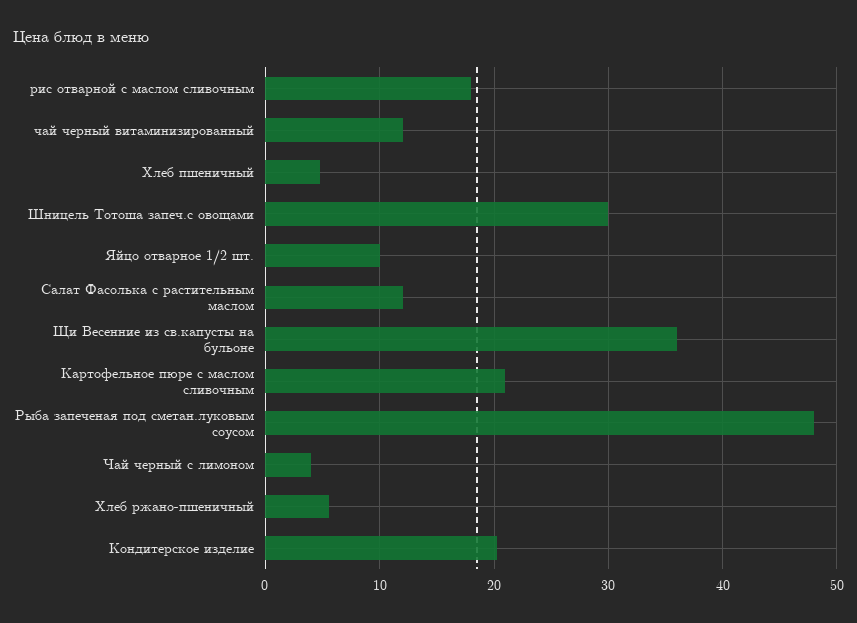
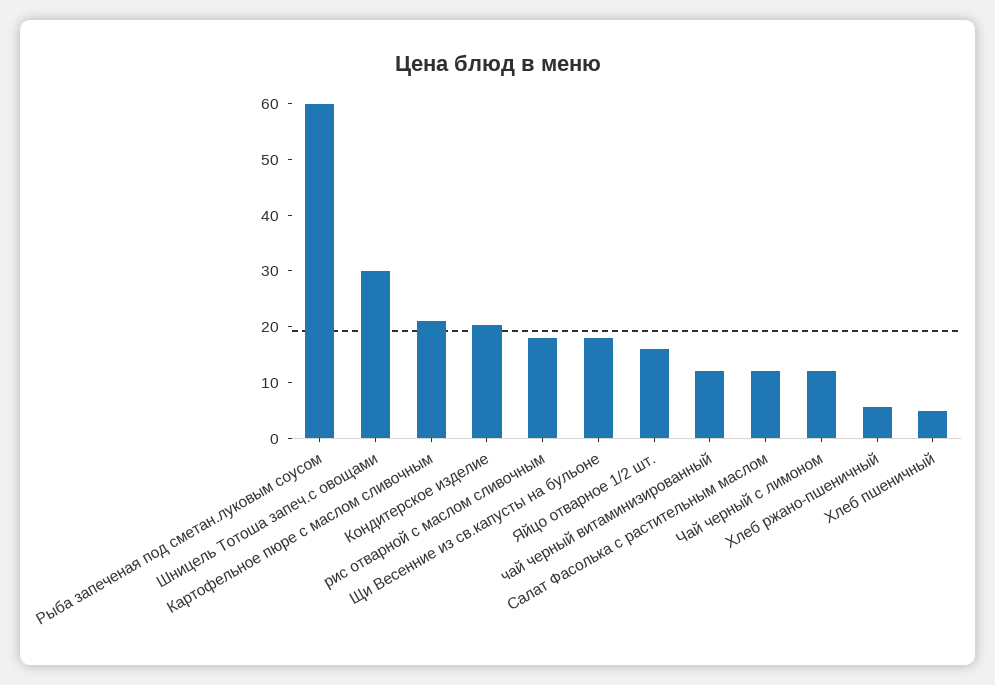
  {
    "рис отварной с маслом сливочным": 18,
    "чай черный витаминизированный": 12,
    "Хлеб пшеничный": 5,
    "Шницель Тотоша запеч.с овощами": 30,
-   "Яйцо отварное 1/2 шт.": 10,
+   "Яйцо отварное 1/2 шт.": 16,
    "Салат Фасолька с растительным маслом": 12,
-   "Щи Весенние из св.капусты на бульоне": 36,
+   "Щи Весенние из св.капусты на бульоне": 18,
    "Картофельное пюре с маслом сливочным": 21,
-   "Рыба запеченая под сметан.луковым соусом": 48,
+   "Рыба запеченая под сметан.луковым соусом": 60,
-   "Чай черный с лимоном": 4,
+   "Чай черный с лимоном": 12,
    "Хлеб ржано-пшеничный": 6,
    "Кондитерское изделие": 20
  }

